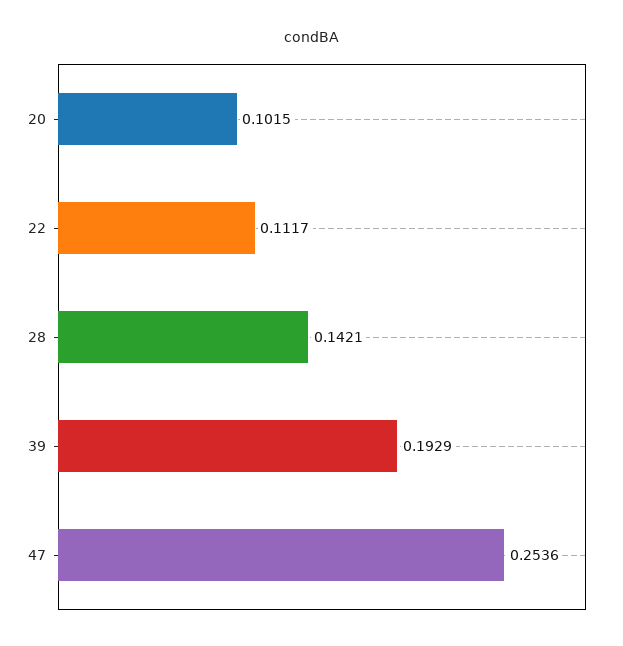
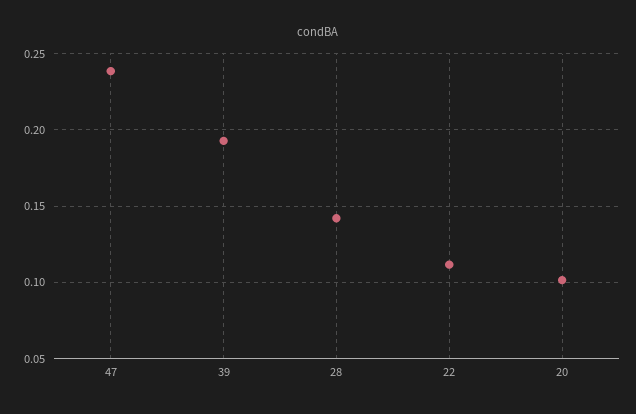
  {
    "20": 0.1015,
    "22": 0.1117,
    "28": 0.1421,
    "39": 0.1929,
-   "47": 0.2536
+   "47": 0.24
  }

